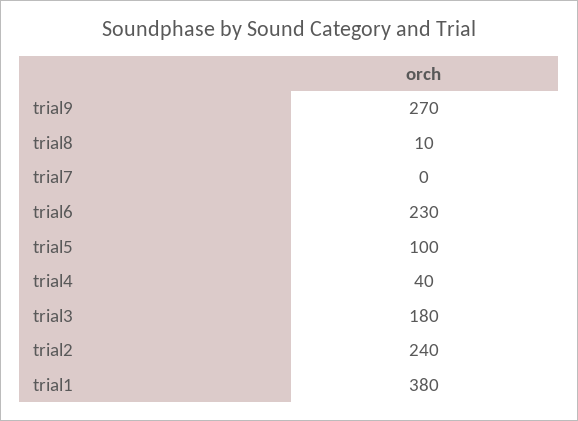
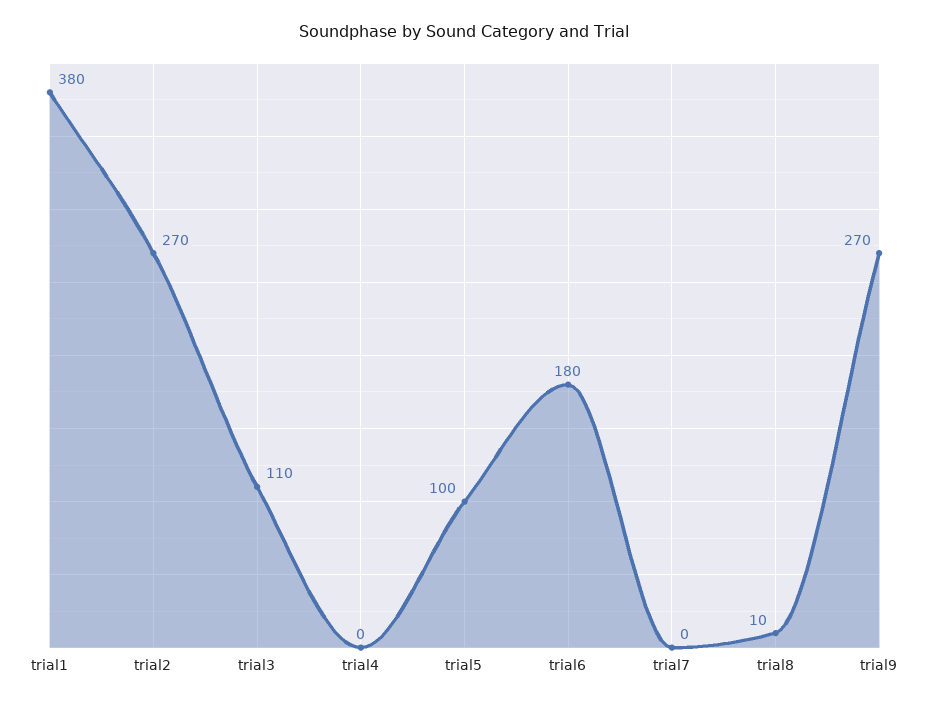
  {
    "trial9": 270,
    "trial8": 10,
    "trial7": 0,
-   "trial6": 230,
+   "trial6": 180,
    "trial5": 100,
-   "trial4": 40,
+   "trial4": 0,
-   "trial3": 180,
+   "trial3": 110,
-   "trial2": 240,
+   "trial2": 270,
    "trial1": 380
  }

